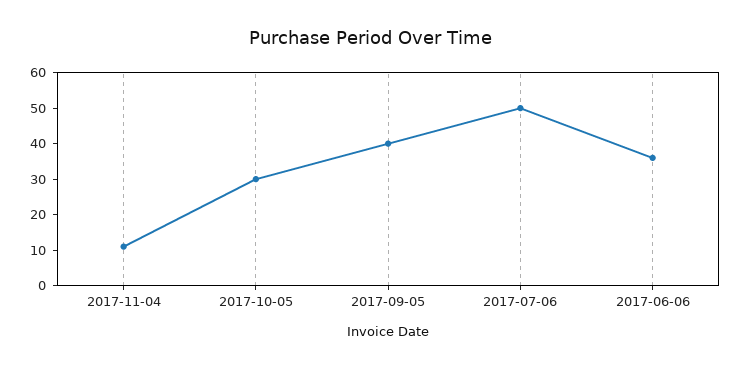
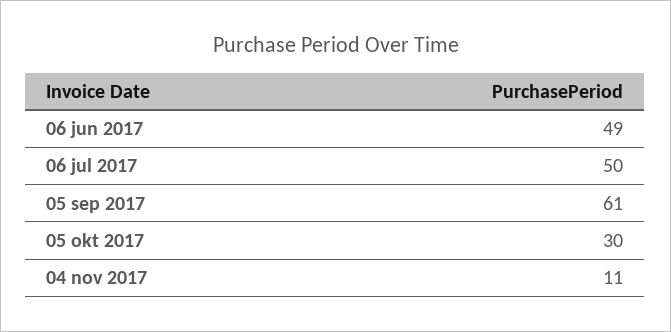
  {
    "2017-11-04": 11,
    "2017-10-05": 30,
-   "2017-09-05": 40,
+   "2017-09-05": 61,
    "2017-07-06": 50,
-   "2017-06-06": 35
+   "2017-06-06": 49
  }

